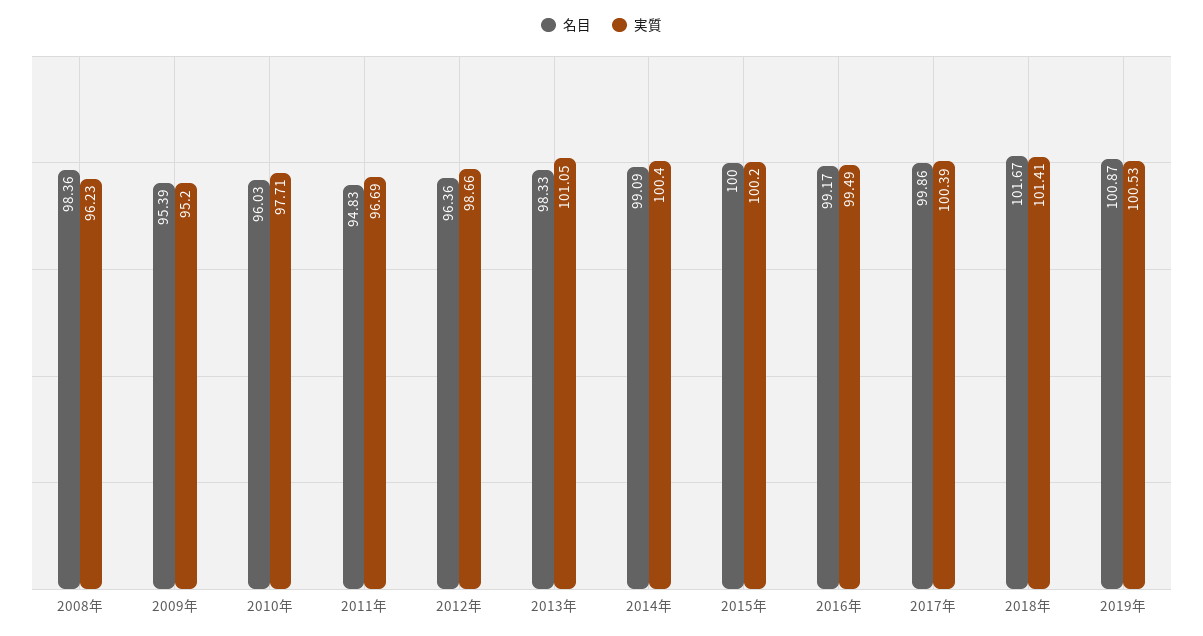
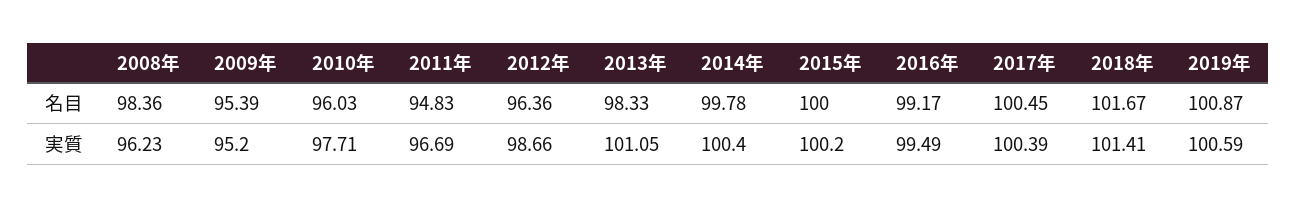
  {
    "名目": {
      "2008年": 98.36,
      "2009年": 95.39,
      "2010年": 96.03,
      "2011年": 94.83,
      "2012年": 96.36,
      "2013年": 98.33,
-     "2014年": 99.09,
+     "2014年": 99.78,
      "2015年": 100,
      "2016年": 99.17,
-     "2017年": 99.86,
+     "2017年": 100.45,
      "2018年": 101.67,
      "2019年": 100.87
    },
    "実質": {
      "2008年": 96.23,
      "2009年": 95.2,
      "2010年": 97.71,
      "2011年": 96.69,
      "2012年": 98.66,
      "2013年": 101.05,
      "2014年": 100.4,
      "2015年": 100.2,
      "2016年": 99.49,
      "2017年": 100.39,
      "2018年": 101.41,
-     "2019年": 100.53
+     "2019年": 100.59
    }
  }

